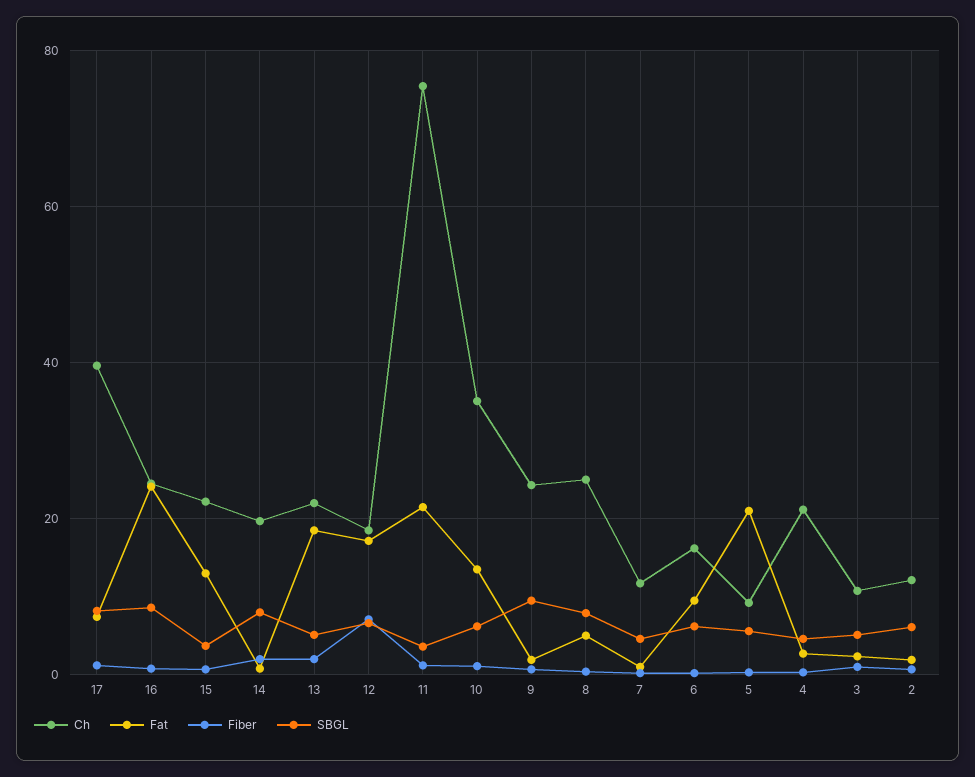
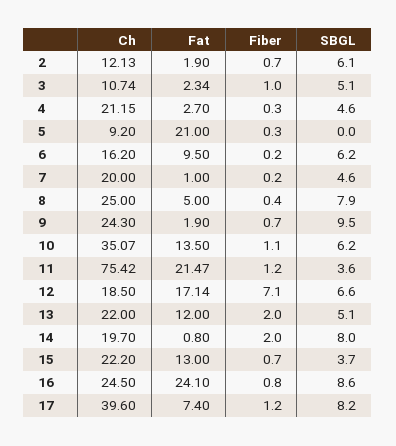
  {
    "Ch": {
      "17": 39.6,
      "16": 24.5,
      "15": 22.2,
      "14": 19.7,
      "13": 22,
      "12": 18.5,
      "11": 75.42,
      "10": 35.07,
      "9": 24.3,
      "8": 25,
-     "7": 12,
+     "7": 20,
      "6": 16.2,
      "5": 9.2,
      "4": 21.15,
      "3": 10.74,
      "2": 12.13
    },
    "Fat": {
      "17": 7.4,
      "16": 24.1,
      "15": 13,
      "14": 0.8,
-     "13": 18,
+     "13": 12,
      "12": 17.14,
      "11": 21.47,
      "10": 13.5,
      "9": 1.9,
      "8": 5,
      "7": 1,
      "6": 9.5,
      "5": 21,
      "4": 2.7,
      "3": 2.34,
      "2": 1.9
    },
    "Fiber": {
      "17": 1.2,
      "16": 0.8,
      "15": 0.7,
      "14": 2,
      "13": 2,
      "12": 7.1,
      "11": 1.2,
      "10": 1.1,
      "9": 0.7,
      "8": 0.4,
      "7": 0.2,
      "6": 0.2,
      "5": 0.3,
      "4": 0.3,
      "3": 1,
      "2": 0.7
    },
    "SBGL": {
      "17": 8.2,
      "16": 8.6,
      "15": 3.7,
      "14": 8,
      "13": 5.1,
      "12": 6.6,
      "11": 3.6,
      "10": 6.2,
      "9": 9.5,
      "8": 7.9,
      "7": 4.6,
      "6": 6.2,
-     "5": 6,
+     "5": 0,
      "4": 4.6,
      "3": 5.1,
      "2": 6.1
    }
  }

